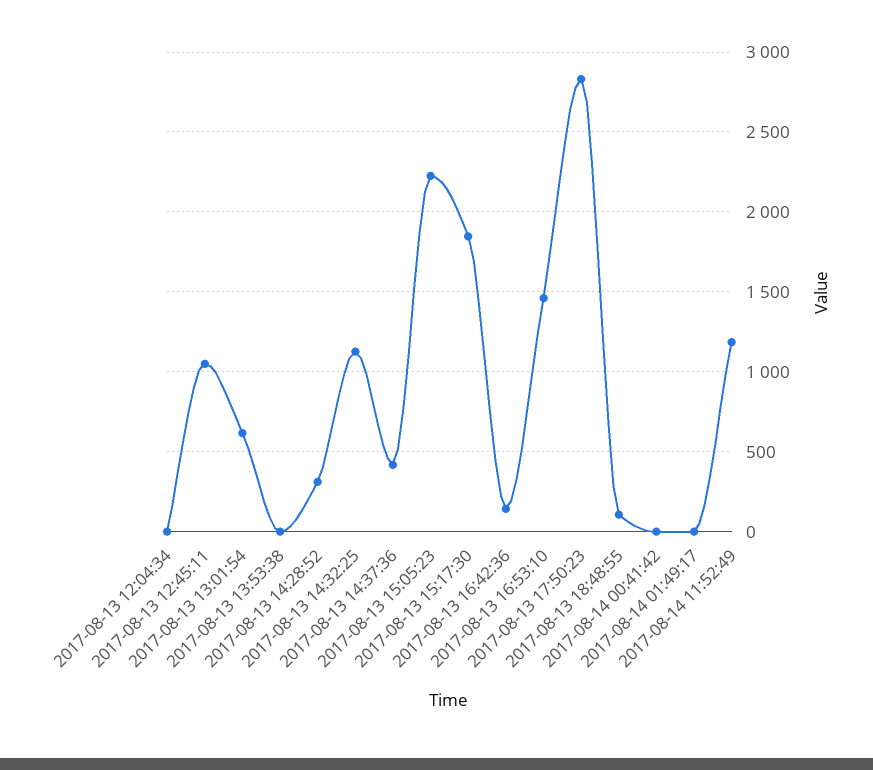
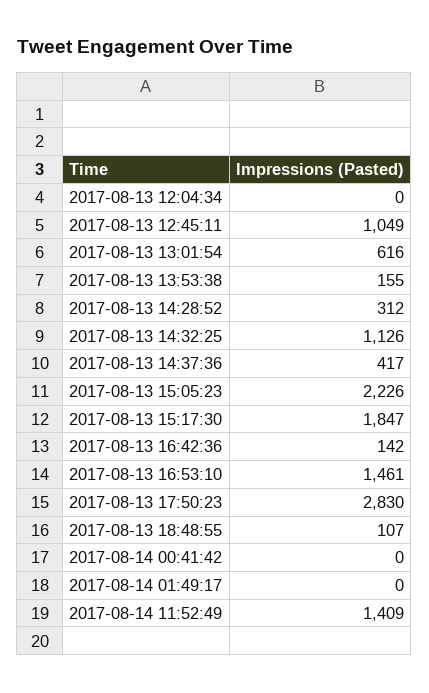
  {
    "2017-08-13 12:04:34": 0,
    "2017-08-13 12:45:11": 1049,
    "2017-08-13 13:01:54": 616,
-   "2017-08-13 13:53:38": 0,
+   "2017-08-13 13:53:38": 155,
    "2017-08-13 14:28:52": 312,
    "2017-08-13 14:32:25": 1126,
    "2017-08-13 14:37:36": 417,
    "2017-08-13 15:05:23": 2226,
    "2017-08-13 15:17:30": 1847,
    "2017-08-13 16:42:36": 142,
    "2017-08-13 16:53:10": 1461,
    "2017-08-13 17:50:23": 2830,
    "2017-08-13 18:48:55": 107,
    "2017-08-14 00:41:42": 0,
    "2017-08-14 01:49:17": 0,
-   "2017-08-14 11:52:49": 1200
+   "2017-08-14 11:52:49": 1409
  }

